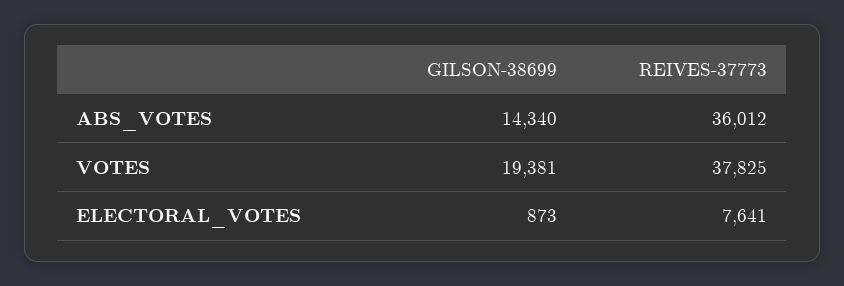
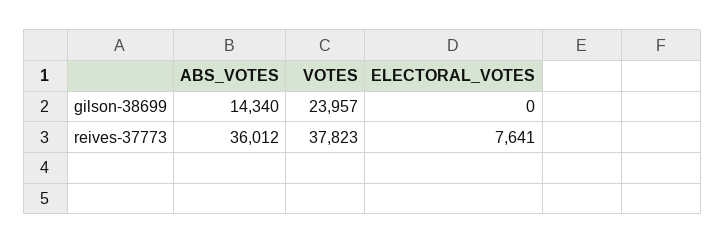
  {
    "GILSON-38699": {
      "ABS_VOTES": 14340,
-     "VOTES": 19381,
+     "VOTES": 23957,
-     "ELECTORAL_VOTES": 873
+     "ELECTORAL_VOTES": 0
    },
    "REIVES-37773": {
      "ABS_VOTES": 36012,
-     "VOTES": 37825,
+     "VOTES": 37823,
      "ELECTORAL_VOTES": 7641
    }
  }

